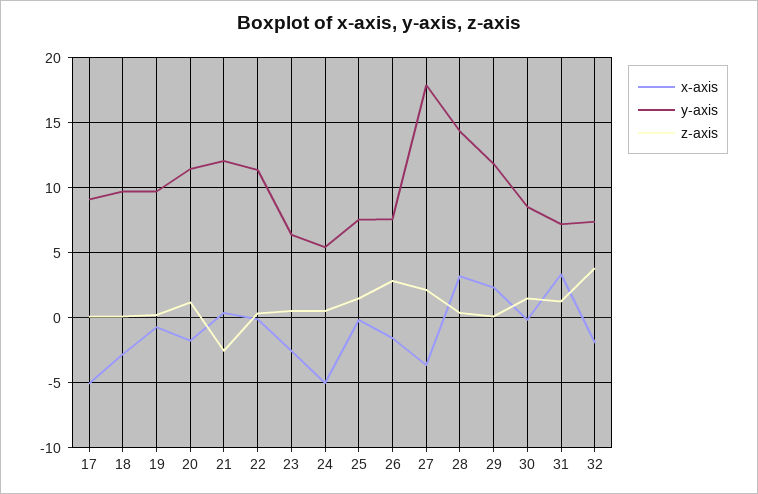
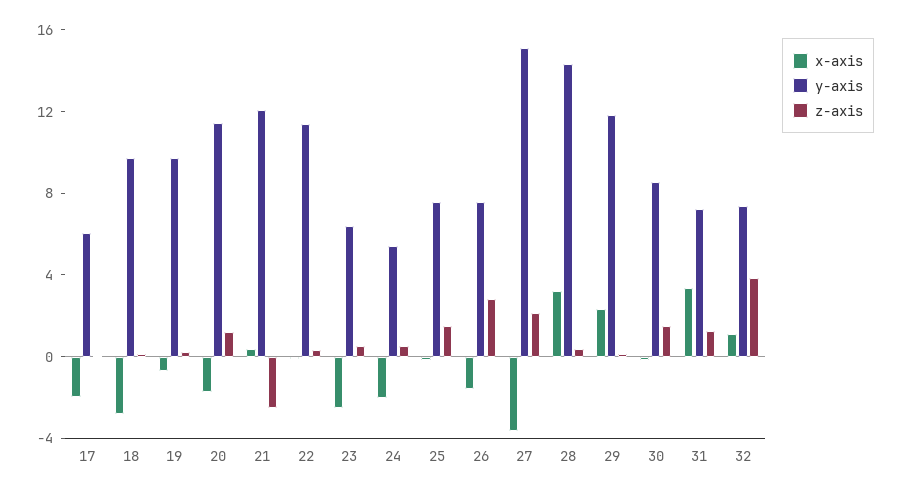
  {
    "x-axis": {
-     "17": -5,
+     "17": -2,
      "18": -3,
      "19": -0.5,
      "20": -2,
      "21": 0.5,
      "22": 0,
      "23": -2.5,
-     "24": -5,
+     "24": -2,
      "25": 0,
      "26": -1.5,
      "27": -3.5,
      "28": 3,
      "29": 2.5,
      "30": 0,
      "31": 3.5,
-     "32": -2
+     "32": 1
    },
    "y-axis": {
-     "17": 9,
+     "17": 6,
      "18": 9.5,
      "19": 9.5,
      "20": 11.5,
      "21": 12,
      "22": 11.5,
      "23": 6.5,
      "24": 5.5,
      "25": 7.5,
      "26": 7.5,
-     "27": 18,
+     "27": 15,
      "28": 14.5,
      "29": 12,
      "30": 8.5,
      "31": 7,
      "32": 7.5
    },
    "z-axis": {
      "17": 0,
      "18": 0,
      "19": 0,
      "20": 1,
      "21": -2.5,
      "22": 0.5,
      "23": 0.5,
      "24": 0.5,
      "25": 1.5,
      "26": 3,
      "27": 2,
      "28": 0.5,
      "29": 0,
      "30": 1.5,
      "31": 1.5,
      "32": 4
    }
  }

